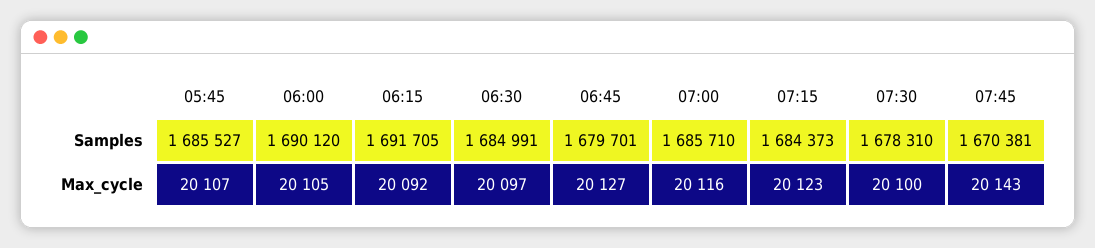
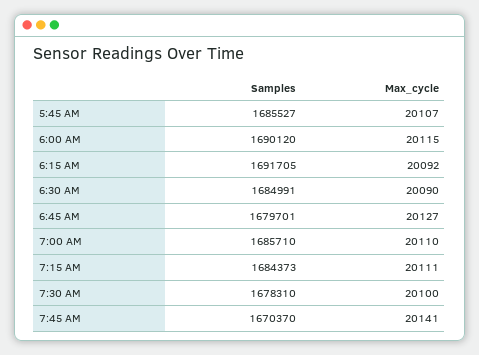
  {
    "05:45": {
      "Samples": 1685527,
      "Max_cycle": 20107
    },
    "06:00": {
      "Samples": 1690120,
-     "Max_cycle": 20105
+     "Max_cycle": 20115
    },
    "06:15": {
      "Samples": 1691705,
      "Max_cycle": 20092
    },
    "06:30": {
      "Samples": 1684991,
-     "Max_cycle": 20097
+     "Max_cycle": 20090
    },
    "06:45": {
      "Samples": 1679701,
      "Max_cycle": 20127
    },
    "07:00": {
      "Samples": 1685710,
-     "Max_cycle": 20116
+     "Max_cycle": 20110
    },
    "07:15": {
      "Samples": 1684373,
-     "Max_cycle": 20123
+     "Max_cycle": 20111
    },
    "07:30": {
      "Samples": 1678310,
      "Max_cycle": 20100
    },
    "07:45": {
-     "Samples": 1670381,
+     "Samples": 1670370,
-     "Max_cycle": 20143
+     "Max_cycle": 20141
    }
  }

